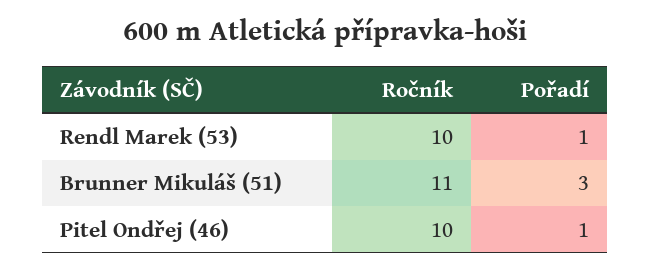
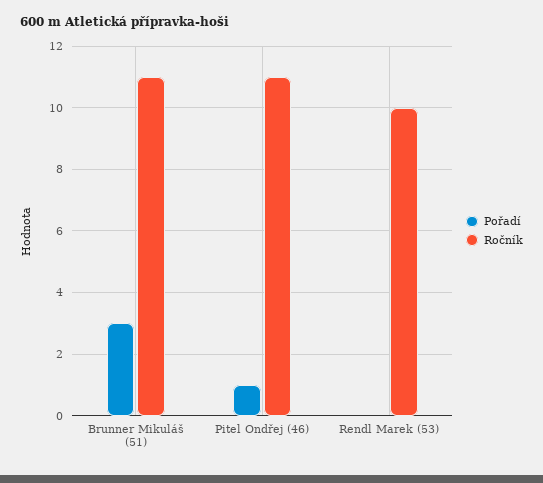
  {
    "Ročník": {
      "Rendl Marek (53)": 10,
      "Brunner Mikuláš (51)": 11,
-     "Pitel Ondřej (46)": 10
+     "Pitel Ondřej (46)": 11
    },
    "Pořadí": {
-     "Rendl Marek (53)": 1,
+     "Rendl Marek (53)": 0,
      "Brunner Mikuláš (51)": 3,
      "Pitel Ondřej (46)": 1
    }
  }

